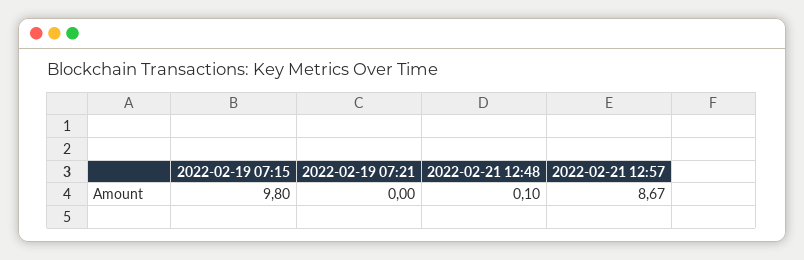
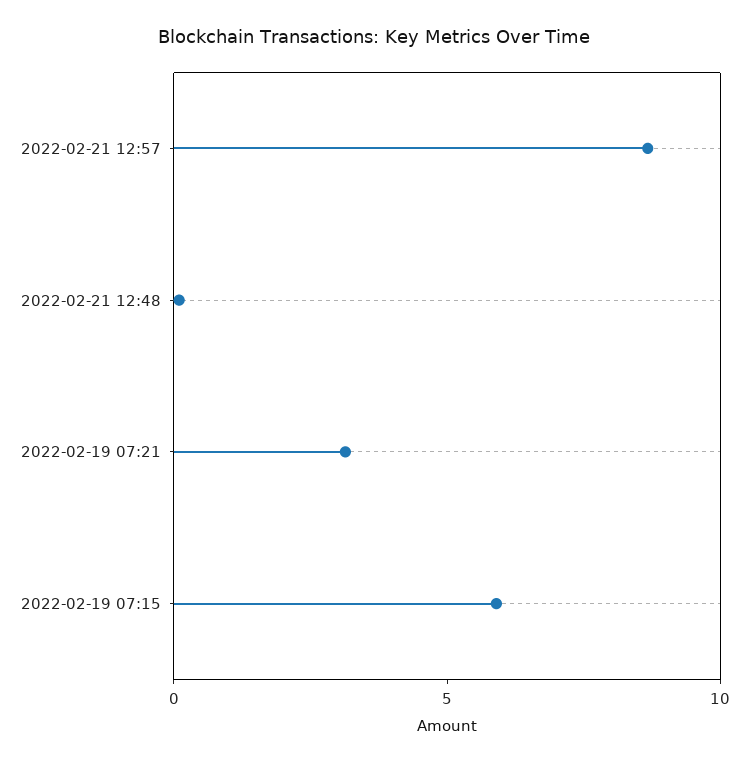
  {
-   "2022-02-19 07:15": 9.8,
+   "2022-02-19 07:15": 6,
-   "2022-02-19 07:21": 0,
+   "2022-02-19 07:21": 3,
    "2022-02-21 12:48": 0.1,
    "2022-02-21 12:57": 8.67
  }

